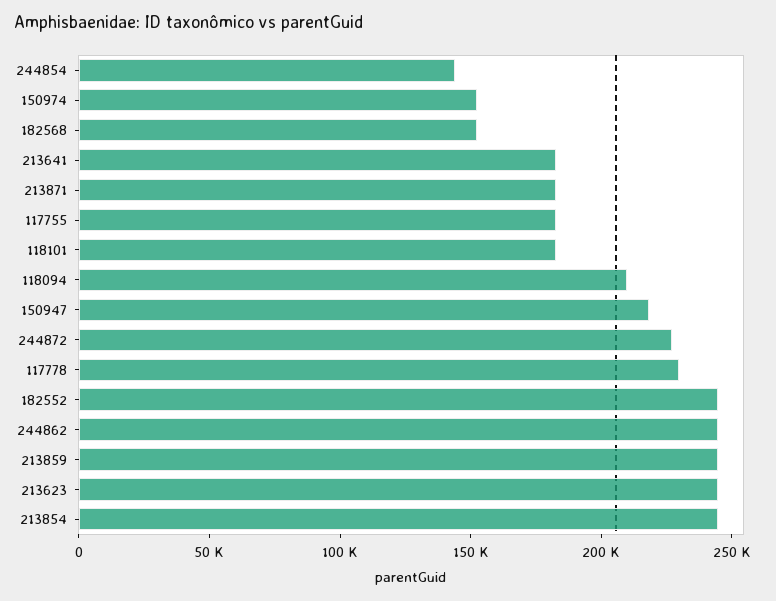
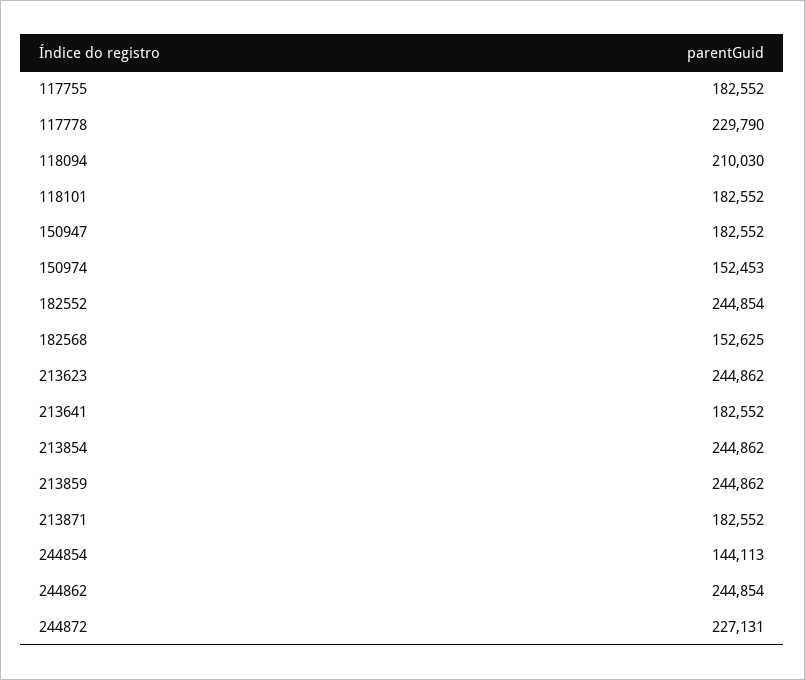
  {
    "244854": 144113,
    "150974": 152453,
    "182568": 152625,
    "213641": 182552,
    "213871": 182552,
    "117755": 182552,
    "118101": 182552,
    "118094": 210030,
-   "150947": 220000,
+   "150947": 182552,
    "244872": 227131,
    "117778": 229790,
    "182552": 244854,
    "244862": 244854,
    "213859": 244862,
    "213623": 244862,
    "213854": 244862
  }

